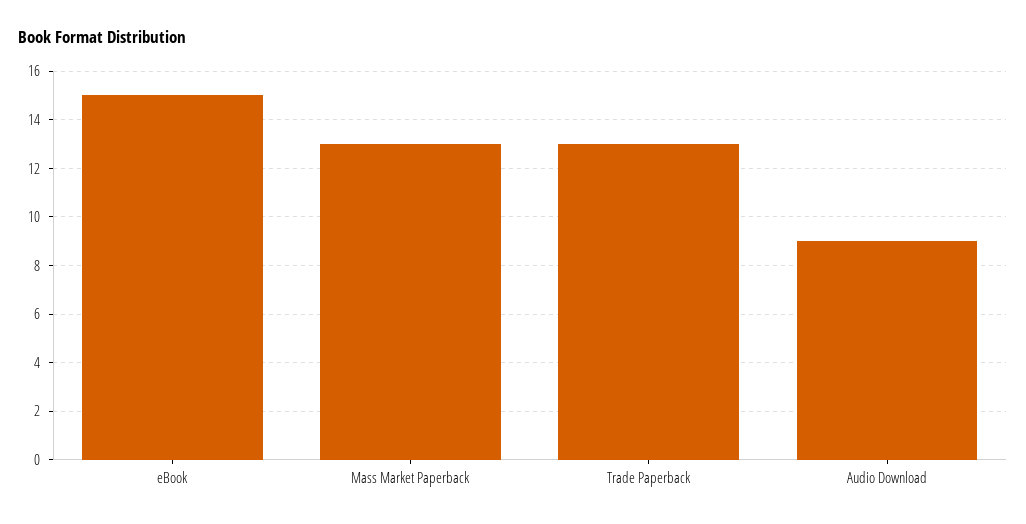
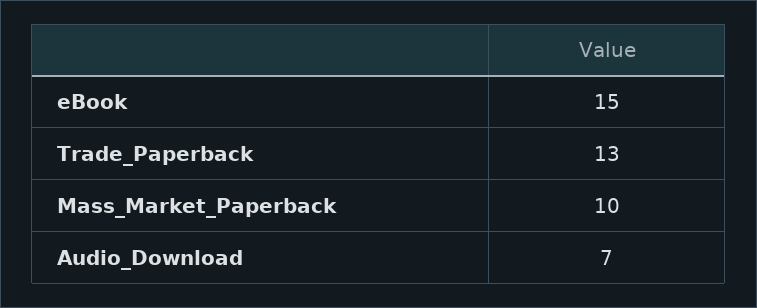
  {
    "eBook": 15,
-   "Mass Market Paperback": 13,
+   "Mass Market Paperback": 10,
    "Trade Paperback": 13,
-   "Audio Download": 9
+   "Audio Download": 7
  }

